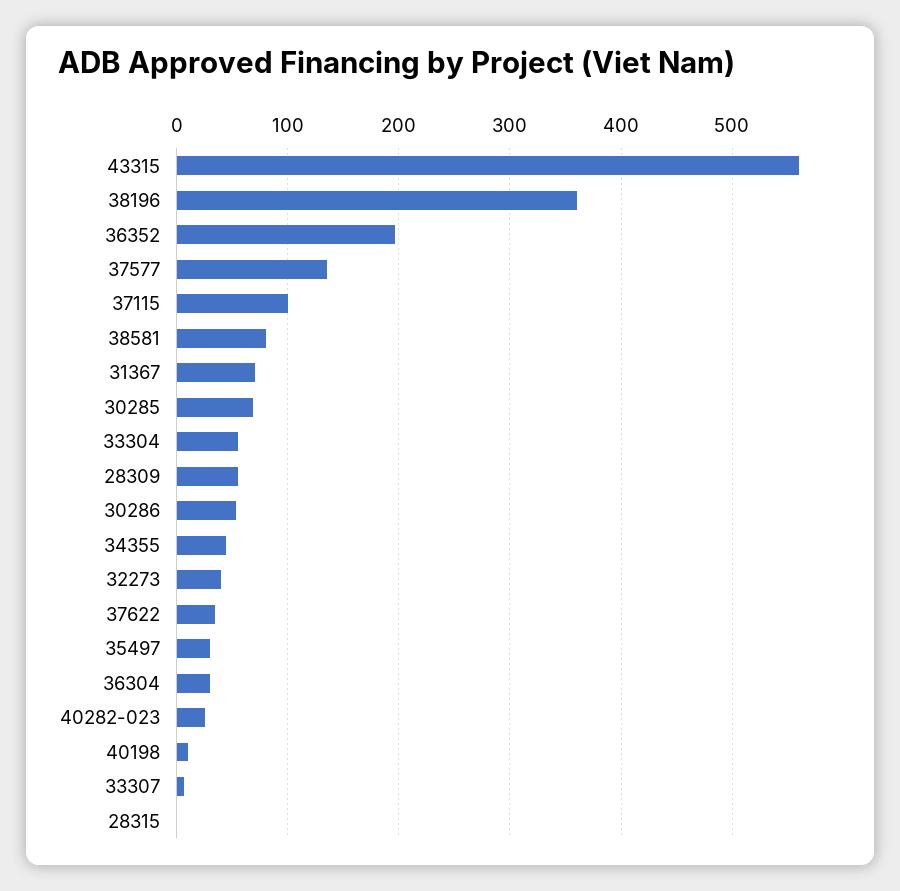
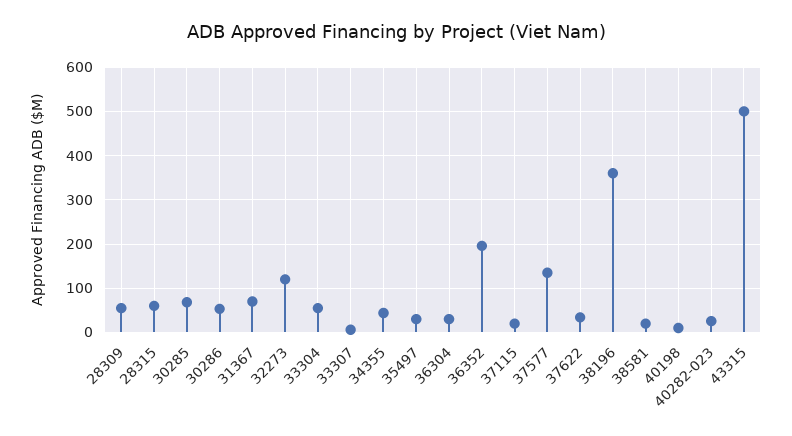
  {
-   "43315": 560,
+   "43315": 500,
    "38196": 360,
    "36352": 200,
    "37577": 140,
-   "37115": 100,
+   "37115": 20,
-   "38581": 80,
+   "38581": 20,
    "31367": 70,
    "30285": 70,
    "33304": 60,
    "28309": 60,
    "30286": 50,
    "34355": 40,
-   "32273": 40,
+   "32273": 120,
    "37622": 30,
    "35497": 30,
    "36304": 30,
    "40282-023": 30,
    "40198": 10,
    "33307": 10,
-   "28315": 0
+   "28315": 60
  }

